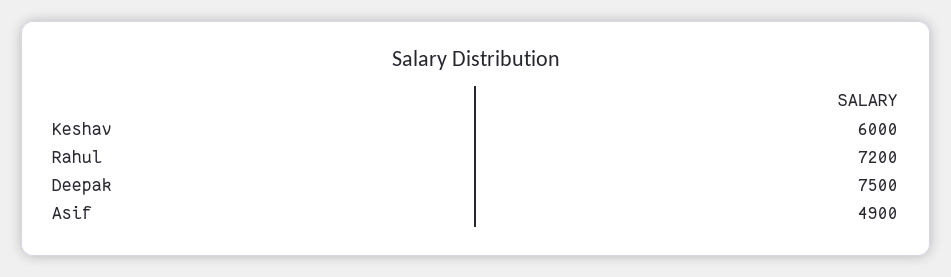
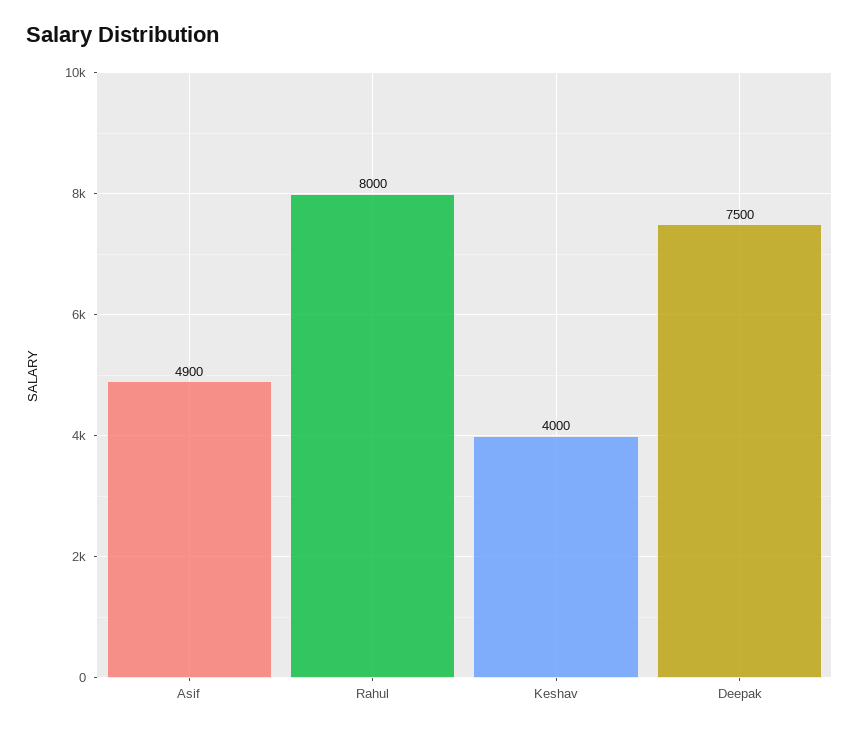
  {
-   "Keshav": 6000,
+   "Keshav": 4000,
-   "Rahul": 7200,
+   "Rahul": 8000,
    "Deepak": 7500,
    "Asif": 4900
  }

